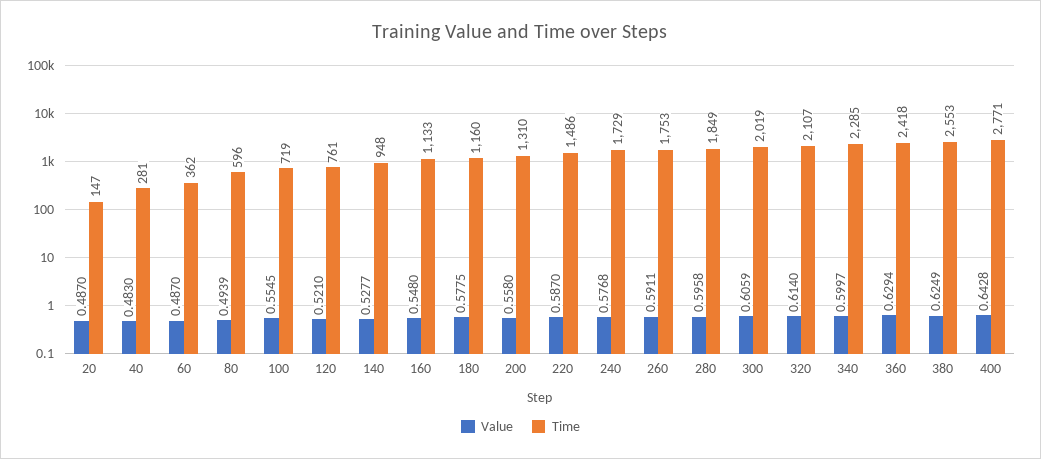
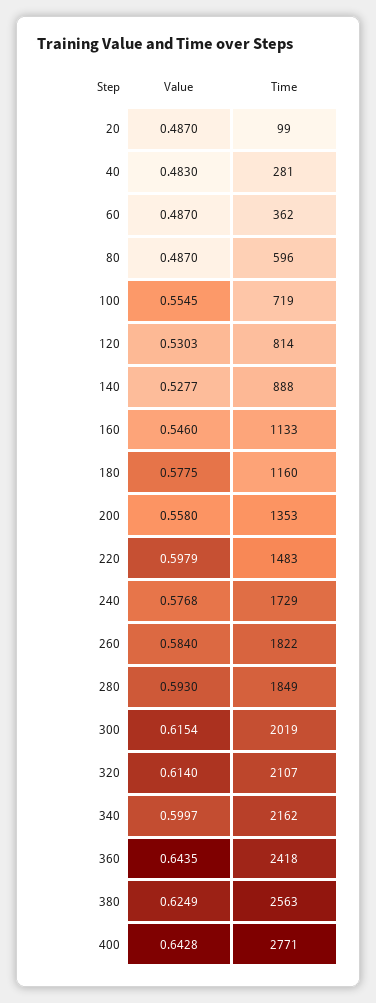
  {
    "Value": {
      "20": 0.487,
      "40": 0.483,
      "60": 0.487,
-     "80": 0.4939,
+     "80": 0.487,
      "100": 0.5545,
-     "120": 0.521,
+     "120": 0.5303,
      "140": 0.5277,
-     "160": 0.548,
+     "160": 0.546,
      "180": 0.5775,
      "200": 0.558,
-     "220": 0.587,
+     "220": 0.5979,
      "240": 0.5768,
-     "260": 0.5911,
+     "260": 0.584,
-     "280": 0.5958,
+     "280": 0.593,
-     "300": 0.6059,
+     "300": 0.6154,
      "320": 0.614,
      "340": 0.5997,
-     "360": 0.6294,
+     "360": 0.6435,
      "380": 0.6249,
      "400": 0.6428
    },
    "Time": {
-     "20": 147,
+     "20": 99,
      "40": 281,
      "60": 362,
      "80": 596,
      "100": 719,
-     "120": 761,
+     "120": 814,
-     "140": 948,
+     "140": 888,
      "160": 1133,
      "180": 1160,
-     "200": 1310,
+     "200": 1353,
-     "220": 1486,
+     "220": 1483,
      "240": 1729,
-     "260": 1753,
+     "260": 1822,
      "280": 1849,
      "300": 2019,
      "320": 2107,
-     "340": 2285,
+     "340": 2162,
      "360": 2418,
-     "380": 2553,
+     "380": 2563,
      "400": 2771
    }
  }

